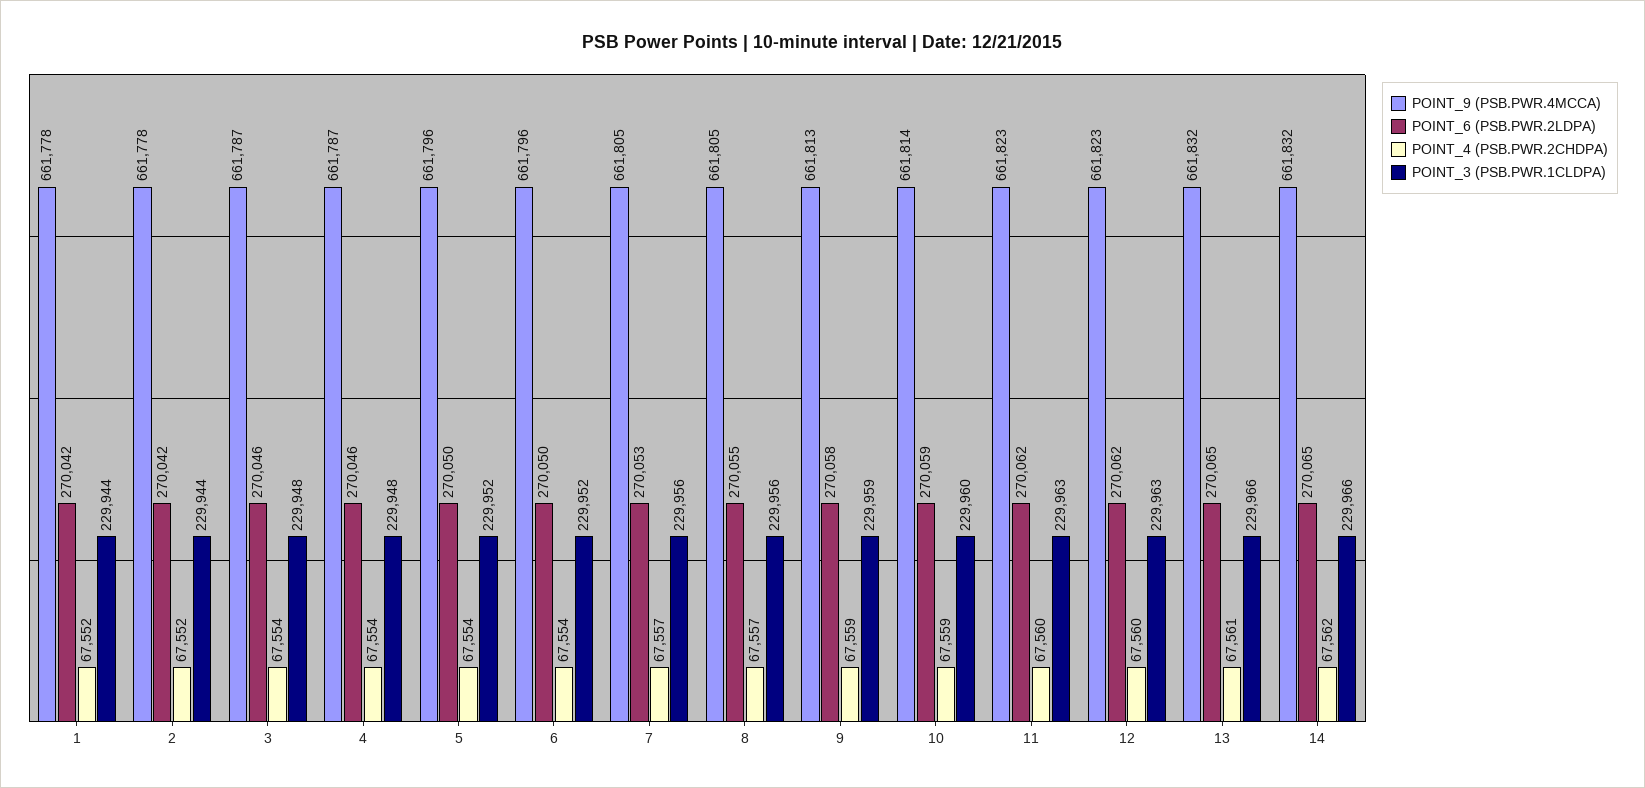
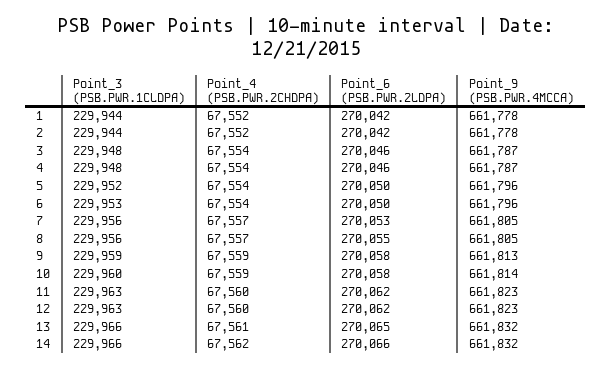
  {
    "POINT_9 (PSB.PWR.4MCCA)": {
      "1": 661778,
      "2": 661778,
      "3": 661787,
      "4": 661787,
      "5": 661796,
      "6": 661796,
      "7": 661805,
      "8": 661805,
      "9": 661813,
      "10": 661814,
      "11": 661823,
      "12": 661823,
      "13": 661832,
      "14": 661832
    },
    "POINT_6 (PSB.PWR.2LDPA)": {
      "1": 270042,
      "2": 270042,
      "3": 270046,
      "4": 270046,
      "5": 270050,
      "6": 270050,
      "7": 270053,
      "8": 270055,
      "9": 270058,
-     "10": 270059,
+     "10": 270058,
      "11": 270062,
      "12": 270062,
      "13": 270065,
-     "14": 270065
+     "14": 270066
    },
    "POINT_4 (PSB.PWR.2CHDPA)": {
      "1": 67552,
      "2": 67552,
      "3": 67554,
      "4": 67554,
      "5": 67554,
      "6": 67554,
      "7": 67557,
      "8": 67557,
      "9": 67559,
      "10": 67559,
      "11": 67560,
      "12": 67560,
      "13": 67561,
      "14": 67562
    },
    "POINT_3 (PSB.PWR.1CLDPA)": {
      "1": 229944,
      "2": 229944,
      "3": 229948,
      "4": 229948,
      "5": 229952,
-     "6": 229952,
+     "6": 229953,
      "7": 229956,
      "8": 229956,
      "9": 229959,
      "10": 229960,
      "11": 229963,
      "12": 229963,
      "13": 229966,
      "14": 229966
    }
  }

